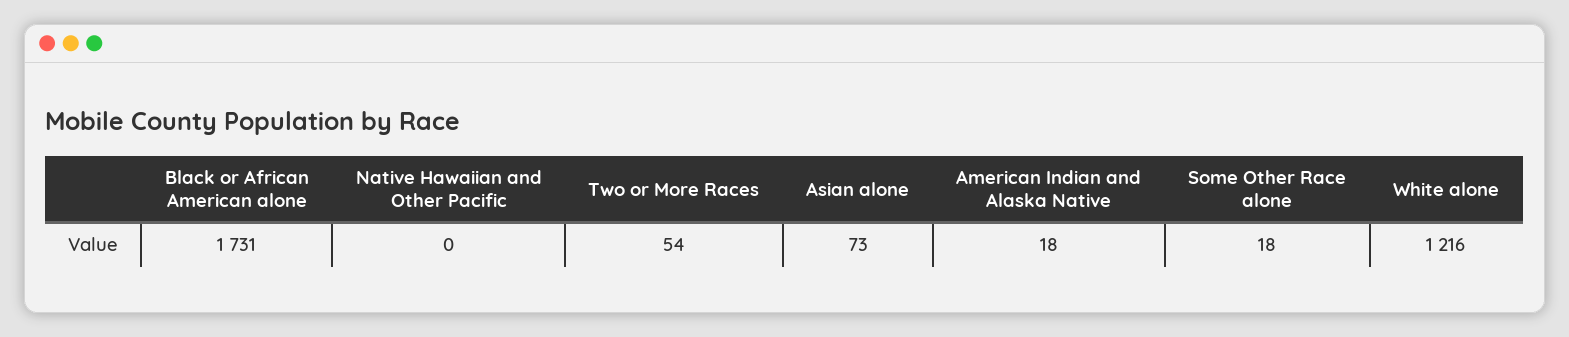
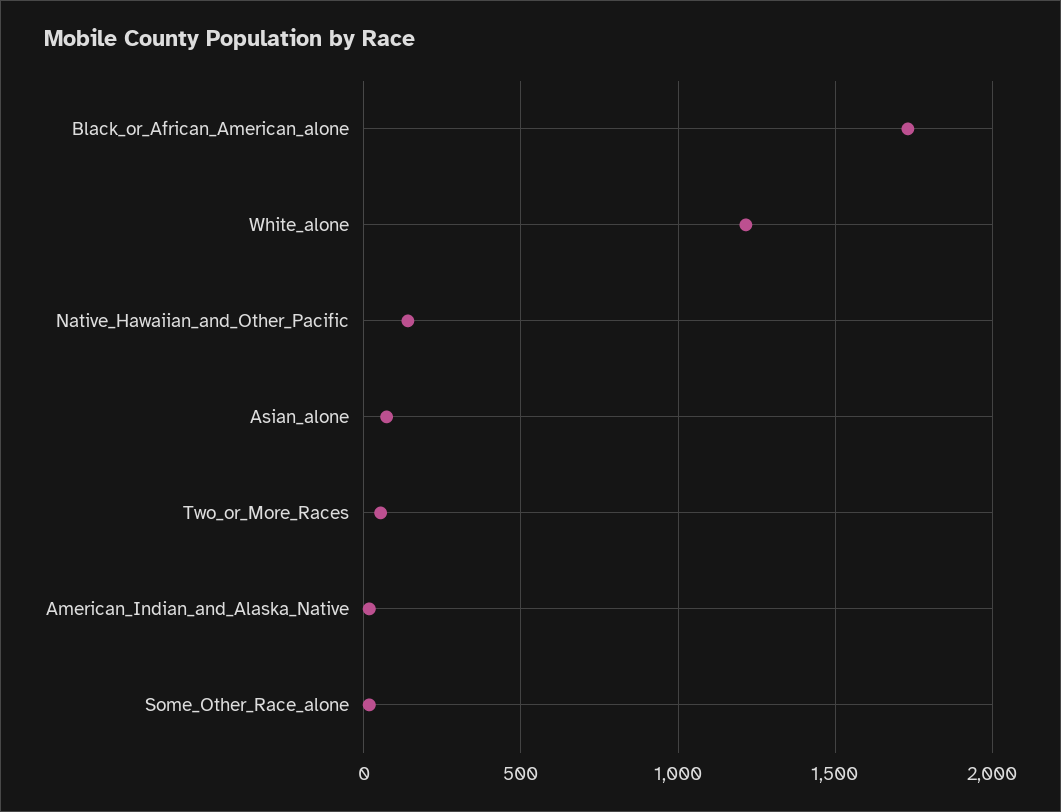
  {
    "Black or African American alone": 1731,
-   "Native Hawaiian and Other Pacific": 0,
+   "Native Hawaiian and Other Pacific": 150,
    "Two or More Races": 54,
    "Asian alone": 73,
    "American Indian and Alaska Native": 18,
    "Some Other Race alone": 18,
    "White alone": 1216
  }

